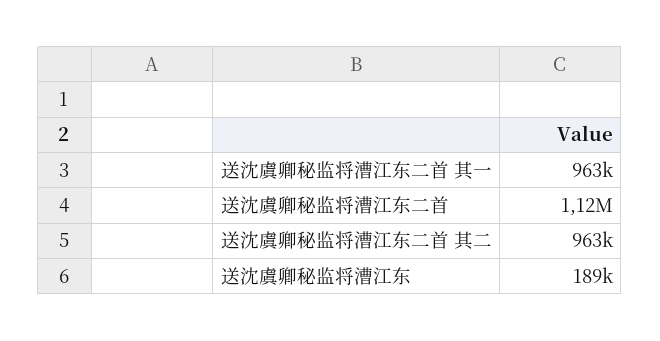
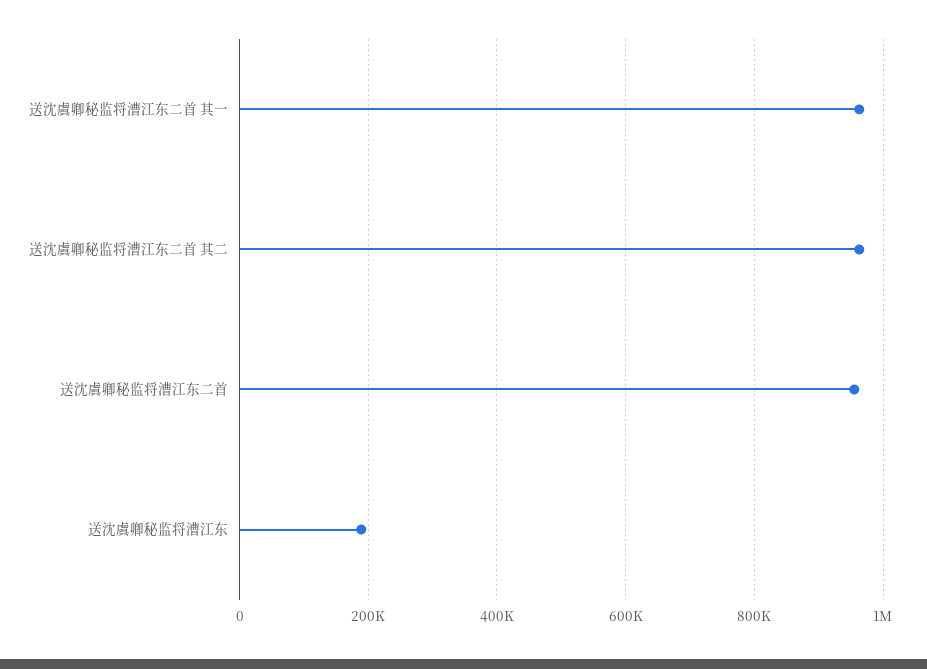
  {
    "送沈虞卿秘监将漕江东二首 其一": 963000,
-   "送沈虞卿秘监将漕江东二首": 1120000,
+   "送沈虞卿秘监将漕江东二首": 960000,
    "送沈虞卿秘监将漕江东二首 其二": 963000,
    "送沈虞卿秘监将漕江东": 189000
  }

